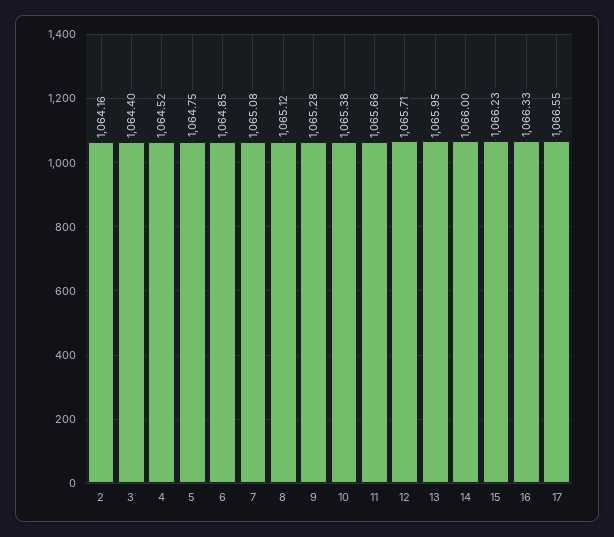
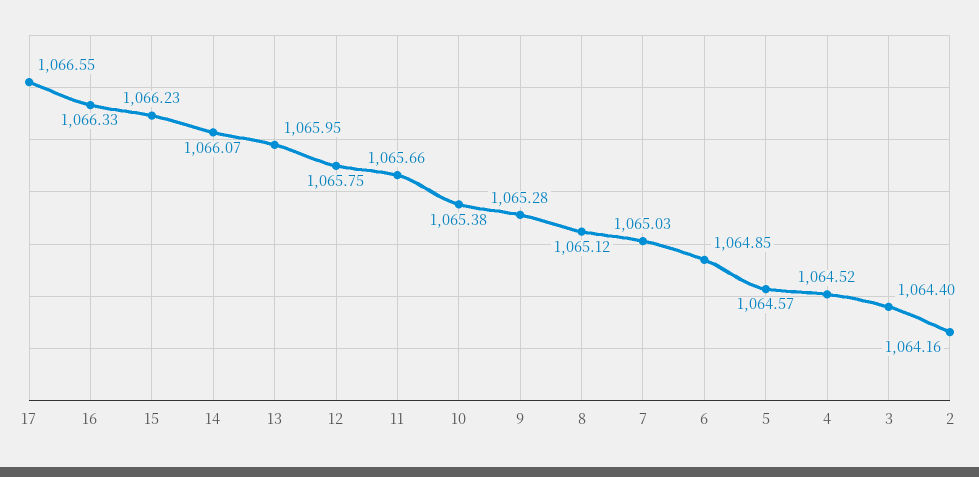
  {
    "2": 1064.16,
    "3": 1064.4,
    "4": 1064.52,
-   "5": 1064.75,
+   "5": 1064.57,
    "6": 1064.85,
-   "7": 1065.08,
+   "7": 1065.03,
    "8": 1065.12,
    "9": 1065.28,
    "10": 1065.38,
    "11": 1065.66,
-   "12": 1065.71,
+   "12": 1065.75,
    "13": 1065.95,
-   "14": 1066,
+   "14": 1066.07,
    "15": 1066.23,
    "16": 1066.33,
    "17": 1066.55
  }

